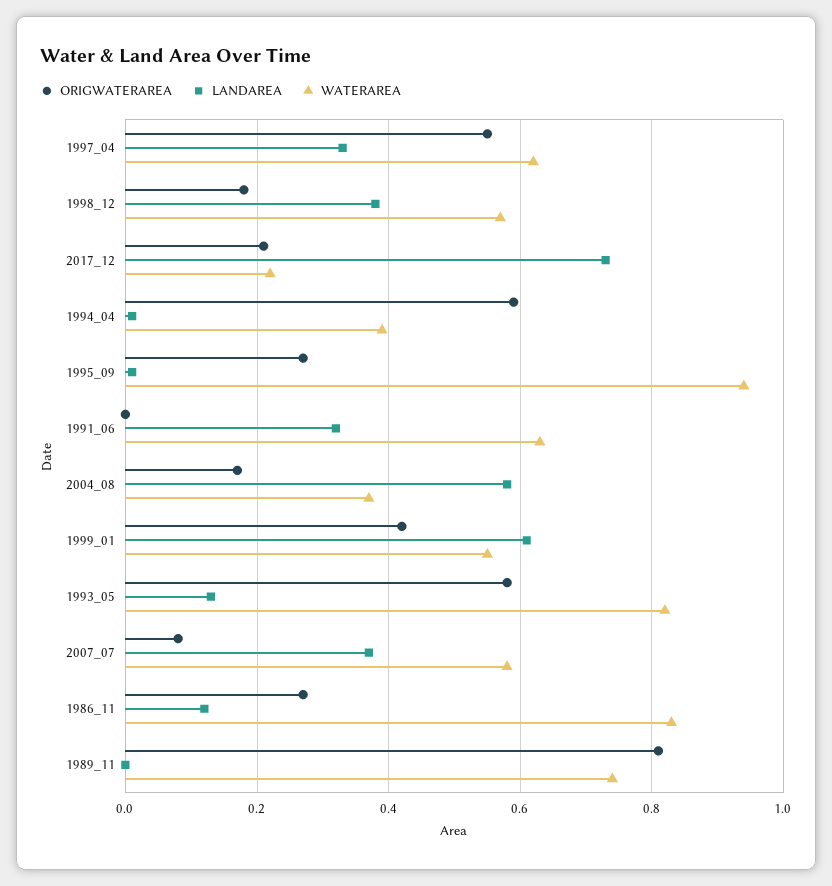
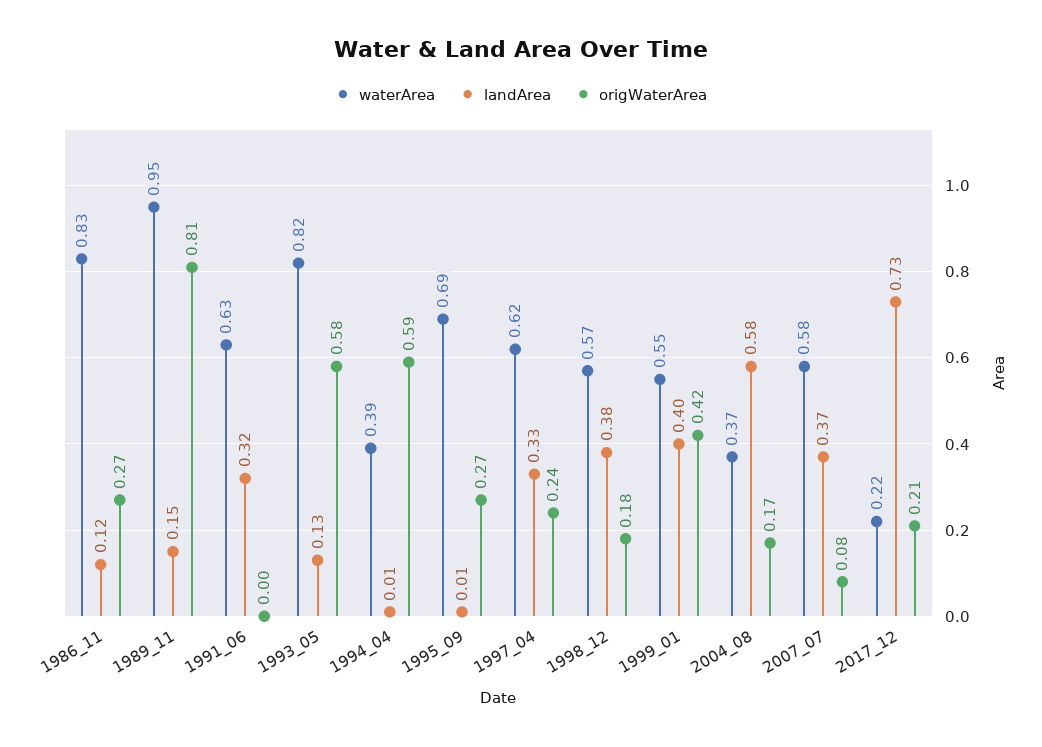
  {
    "ORIGWATERAREA": {
-     "1997_04": 0.55,
+     "1997_04": 0.24,
      "1998_12": 0.18,
      "2017_12": 0.21,
      "1994_04": 0.59,
      "1995_09": 0.27,
      "1991_06": 0,
      "2004_08": 0.17,
      "1999_01": 0.42,
      "1993_05": 0.58,
      "2007_07": 0.08,
      "1986_11": 0.27,
      "1989_11": 0.81
    },
    "LANDAREA": {
      "1997_04": 0.33,
      "1998_12": 0.38,
      "2017_12": 0.73,
      "1994_04": 0.01,
      "1995_09": 0.01,
      "1991_06": 0.32,
      "2004_08": 0.58,
-     "1999_01": 0.6,
+     "1999_01": 0.4,
      "1993_05": 0.13,
      "2007_07": 0.37,
      "1986_11": 0.12,
-     "1989_11": 0
+     "1989_11": 0.15
    },
    "WATERAREA": {
      "1997_04": 0.62,
      "1998_12": 0.57,
      "2017_12": 0.22,
      "1994_04": 0.39,
-     "1995_09": 0.95,
+     "1995_09": 0.69,
      "1991_06": 0.63,
      "2004_08": 0.37,
      "1999_01": 0.55,
      "1993_05": 0.82,
      "2007_07": 0.58,
      "1986_11": 0.83,
-     "1989_11": 0.75
+     "1989_11": 0.95
    }
  }

